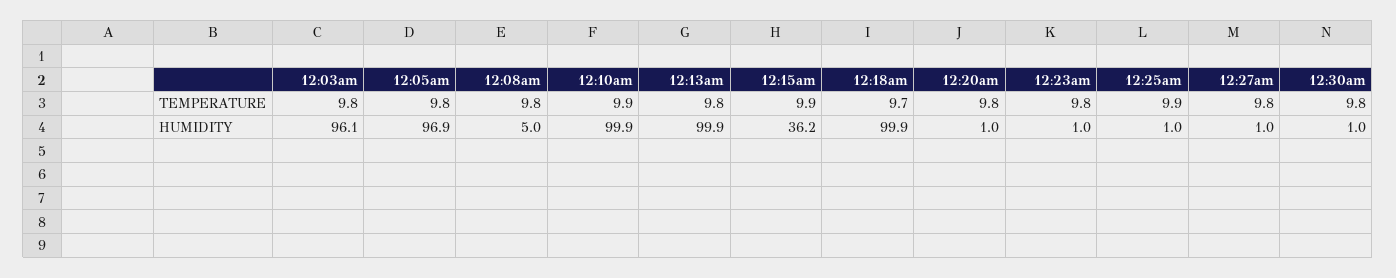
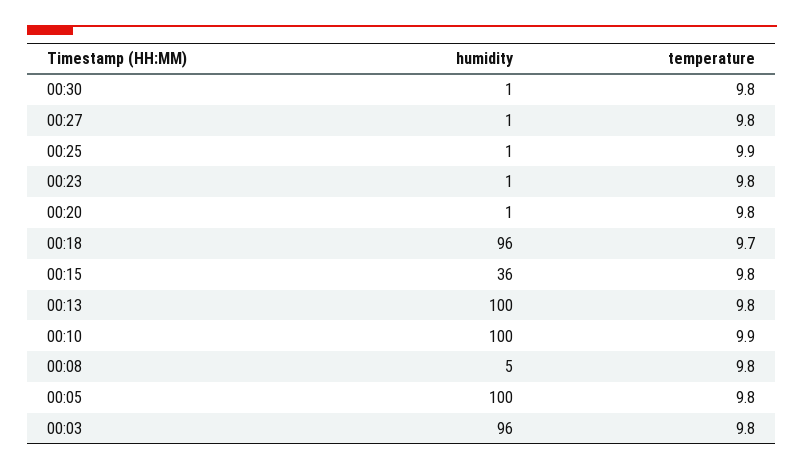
  {
    "12:03am": {
      "TEMPERATURE": 9.8,
      "HUMIDITY": 96.1
    },
    "12:05am": {
      "TEMPERATURE": 9.8,
-     "HUMIDITY": 96.9
+     "HUMIDITY": 100
    },
    "12:08am": {
      "TEMPERATURE": 9.8,
      "HUMIDITY": 5
    },
    "12:10am": {
      "TEMPERATURE": 9.9,
      "HUMIDITY": 99.9
    },
    "12:13am": {
      "TEMPERATURE": 9.8,
      "HUMIDITY": 99.9
    },
    "12:15am": {
-     "TEMPERATURE": 9.9,
+     "TEMPERATURE": 9.8,
      "HUMIDITY": 36.2
    },
    "12:18am": {
      "TEMPERATURE": 9.7,
-     "HUMIDITY": 99.9
+     "HUMIDITY": 96
    },
    "12:20am": {
      "TEMPERATURE": 9.8,
      "HUMIDITY": 1
    },
    "12:23am": {
      "TEMPERATURE": 9.8,
      "HUMIDITY": 1
    },
    "12:25am": {
      "TEMPERATURE": 9.9,
      "HUMIDITY": 1
    },
    "12:27am": {
      "TEMPERATURE": 9.8,
      "HUMIDITY": 1
    },
    "12:30am": {
      "TEMPERATURE": 9.8,
      "HUMIDITY": 1
    }
  }

